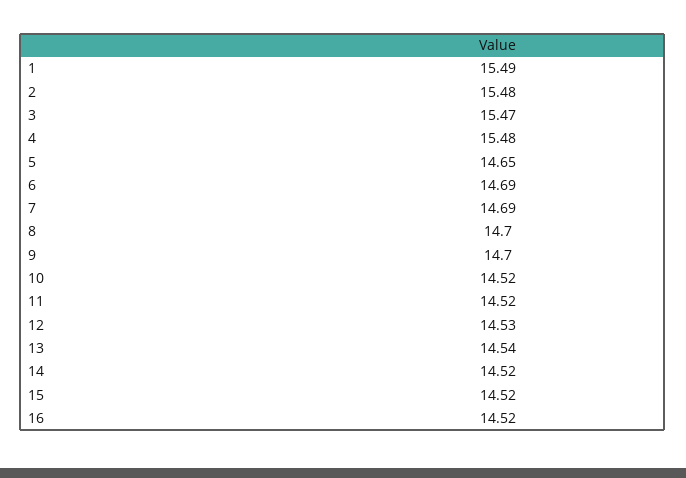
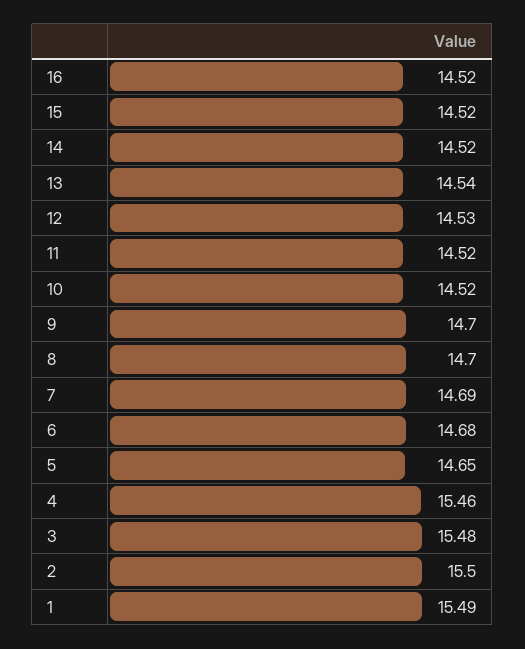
  {
    "1": 15.49,
-   "2": 15.48,
+   "2": 15.5,
-   "3": 15.47,
+   "3": 15.48,
-   "4": 15.48,
+   "4": 15.46,
    "5": 14.65,
-   "6": 14.69,
+   "6": 14.68,
    "7": 14.69,
    "8": 14.7,
    "9": 14.7,
    "10": 14.52,
    "11": 14.52,
    "12": 14.53,
    "13": 14.54,
    "14": 14.52,
    "15": 14.52,
    "16": 14.52
  }

